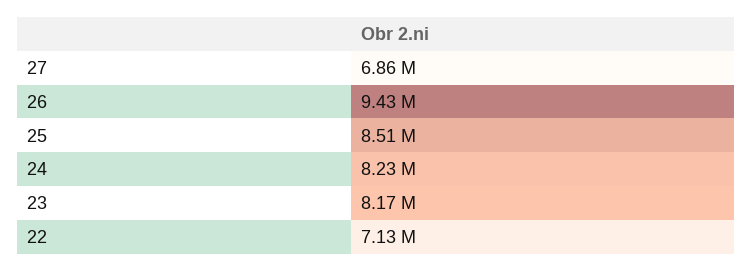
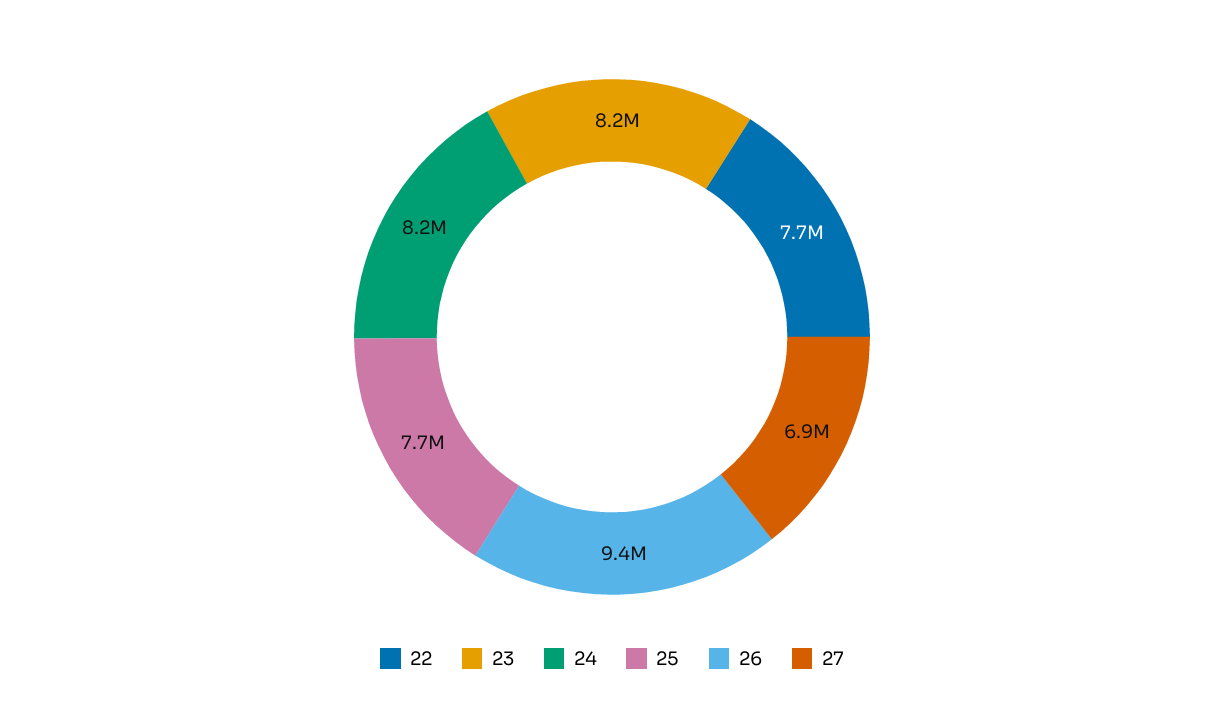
  {
    "27": 6860000,
    "26": 9430000,
-   "25": 8510000,
+   "25": 7700000,
    "24": 8230000,
    "23": 8170000,
-   "22": 7130000
+   "22": 7700000
  }

